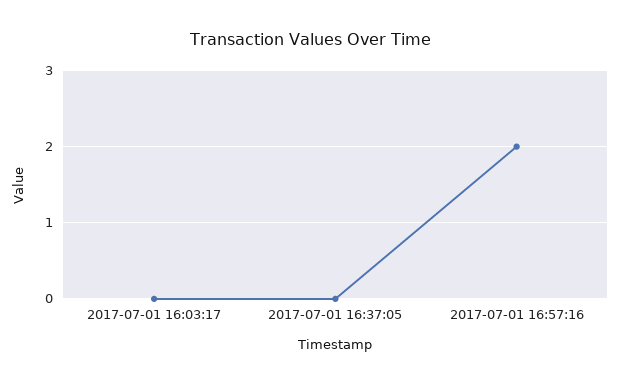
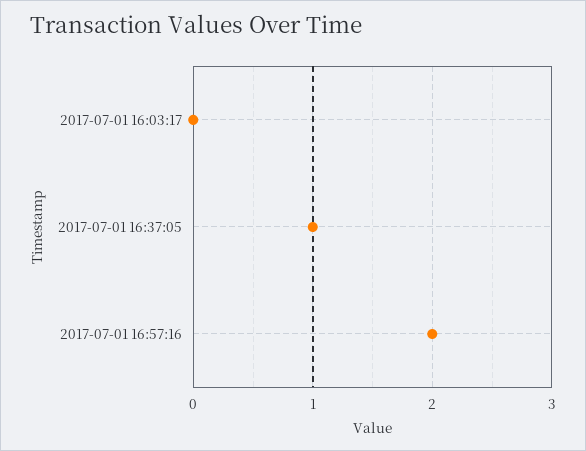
  {
    "2017-07-01 16:03:17": 0,
-   "2017-07-01 16:37:05": 0,
+   "2017-07-01 16:37:05": 1,
    "2017-07-01 16:57:16": 2
  }

